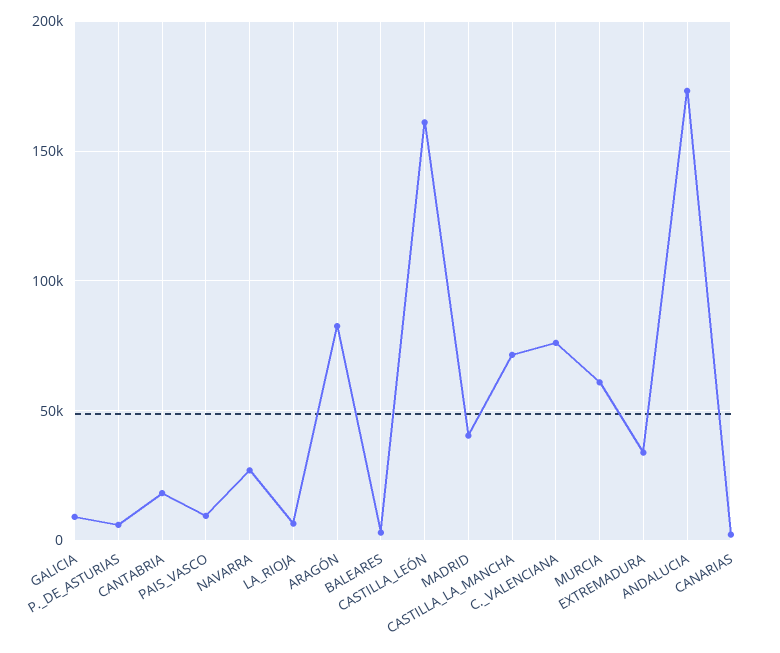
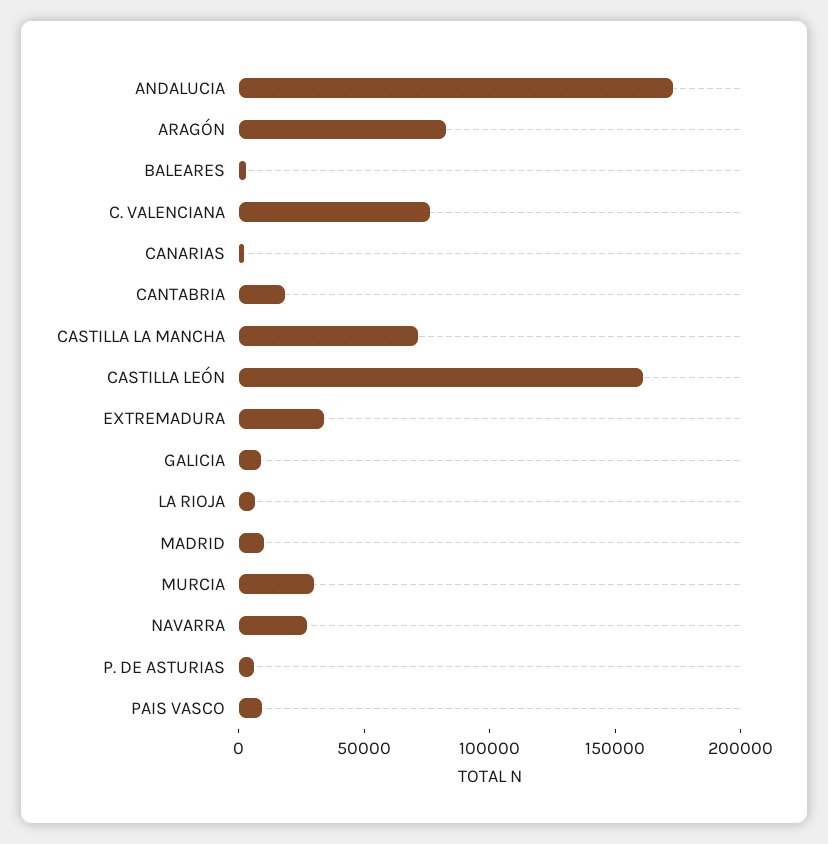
  {
    "GALICIA": 10000,
    "P._DE_ASTURIAS": 5000,
    "CANTABRIA": 20000,
    "PAIS_VASCO": 10000,
    "NAVARRA": 25000,
    "LA_RIOJA": 5000,
    "ARAGÓN": 85000,
    "BALEARES": 5000,
    "CASTILLA_LEÓN": 160000,
-   "MADRID": 40000,
+   "MADRID": 10000,
    "CASTILLA_LA_MANCHA": 70000,
    "C._VALENCIANA": 75000,
-   "MURCIA": 60000,
+   "MURCIA": 30000,
    "EXTREMADURA": 35000,
    "ANDALUCIA": 175000,
    "CANARIAS": 0
  }

